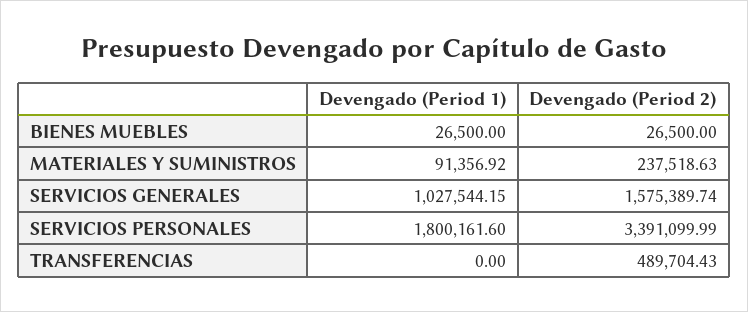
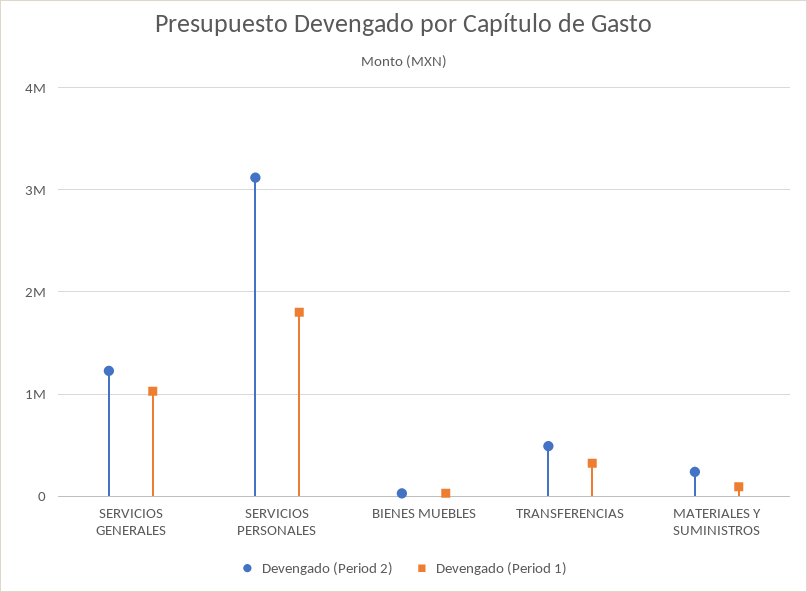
  {
    "Devengado (Period 1)": {
      "BIENES MUEBLES": 26500,
      "MATERIALES Y SUMINISTROS": 91356.92,
      "SERVICIOS GENERALES": 1027544.15,
      "SERVICIOS PERSONALES": 1800161.6,
-     "TRANSFERENCIAS": 0
+     "TRANSFERENCIAS": 300000
    },
    "Devengado (Period 2)": {
      "BIENES MUEBLES": 26500,
      "MATERIALES Y SUMINISTROS": 237518.63,
-     "SERVICIOS GENERALES": 1575389.74,
+     "SERVICIOS GENERALES": 1200000,
-     "SERVICIOS PERSONALES": 3391099.99,
+     "SERVICIOS PERSONALES": 3100000,
      "TRANSFERENCIAS": 489704.43
    }
  }

